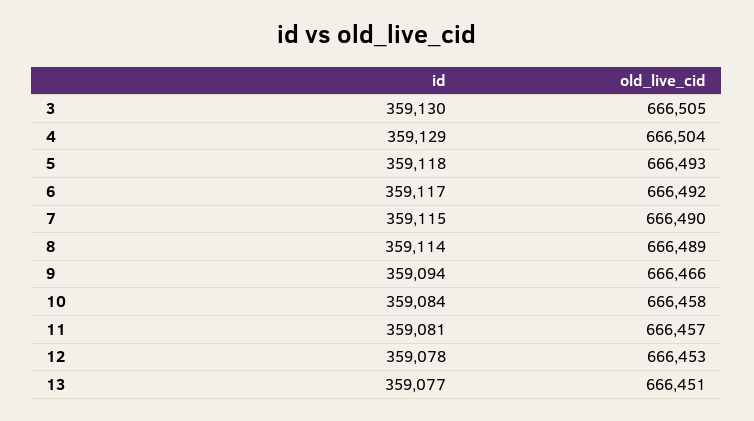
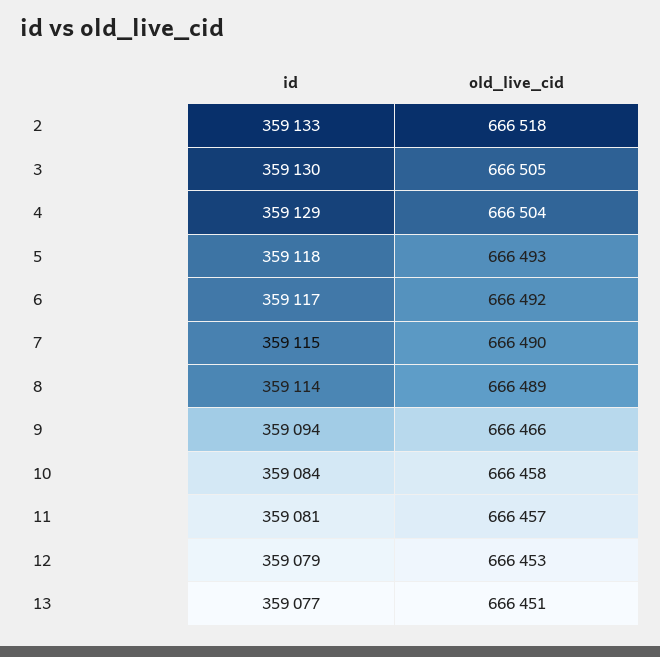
  {
    "id": {
      "3": 359130,
      "4": 359129,
      "5": 359118,
      "6": 359117,
      "7": 359115,
      "8": 359114,
      "9": 359094,
      "10": 359084,
      "11": 359081,
-     "12": 359078,
+     "12": 359079,
-     "13": 359077
+     "13": 359077,
+     "2": 359133
    },
    "old_live_cid": {
      "3": 666505,
      "4": 666504,
      "5": 666493,
      "6": 666492,
      "7": 666490,
      "8": 666489,
      "9": 666466,
      "10": 666458,
      "11": 666457,
      "12": 666453,
-     "13": 666451
+     "13": 666451,
+     "2": 666518
    }
  }

